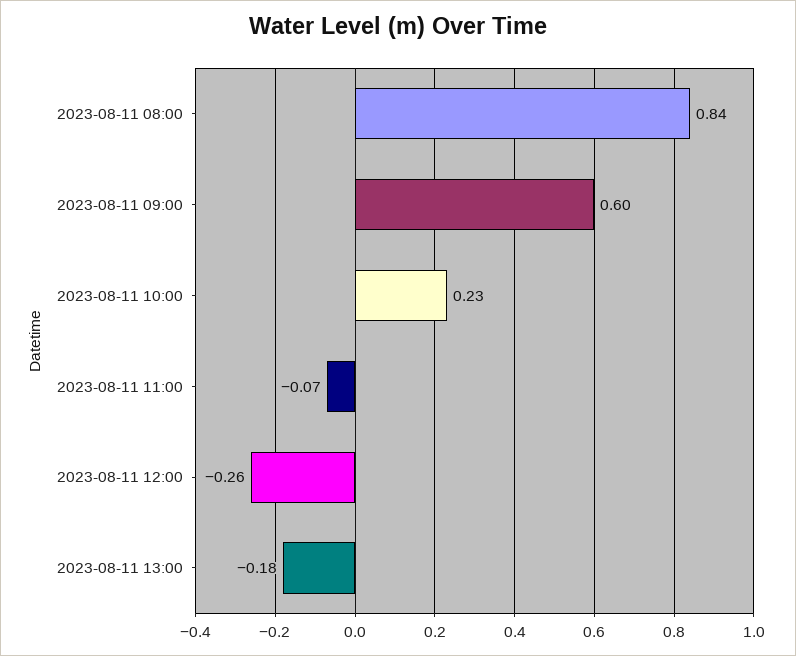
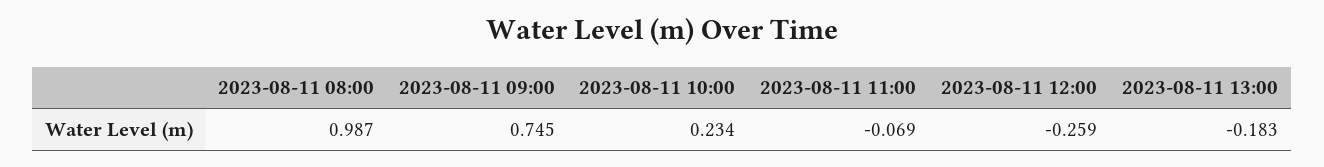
  {
-   "2023-08-11 08:00": 0.84,
+   "2023-08-11 08:00": 0.987,
-   "2023-08-11 09:00": 0.6,
+   "2023-08-11 09:00": 0.745,
    "2023-08-11 10:00": 0.234,
    "2023-08-11 11:00": -0.069,
    "2023-08-11 12:00": -0.259,
    "2023-08-11 13:00": -0.183
  }

